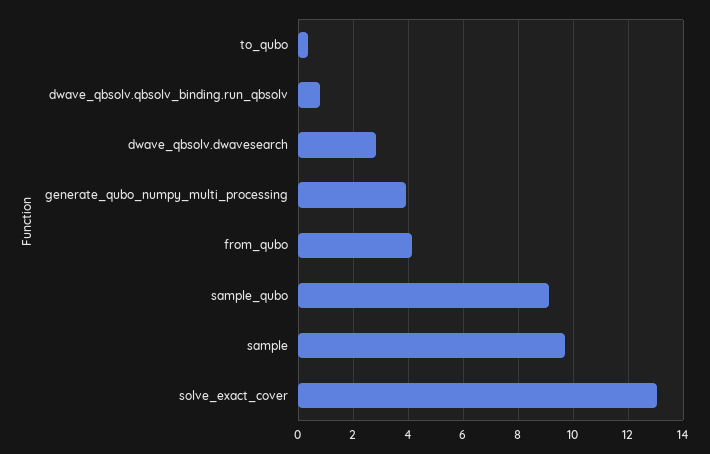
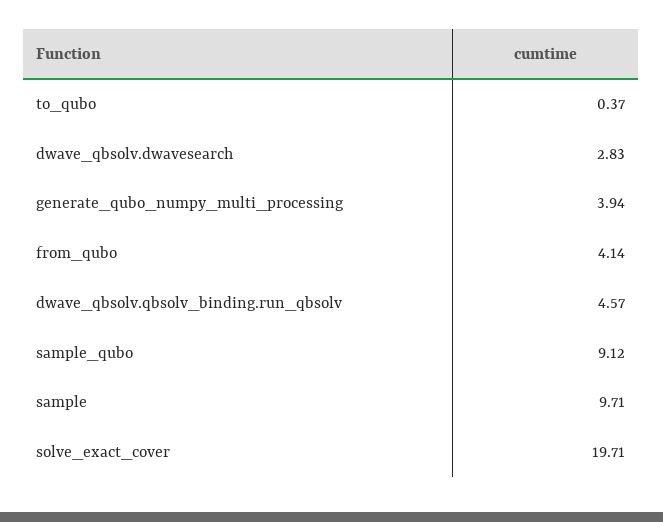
  {
    "to_qubo": 0.37,
-   "dwave_qbsolv.qbsolv_binding.run_qbsolv": 0.75,
+   "dwave_qbsolv.qbsolv_binding.run_qbsolv": 4.57,
    "dwave_qbsolv.dwavesearch": 2.83,
    "generate_qubo_numpy_multi_processing": 3.94,
    "from_qubo": 4.14,
    "sample_qubo": 9.12,
    "sample": 9.71,
-   "solve_exact_cover": 13
+   "solve_exact_cover": 19.71
  }

